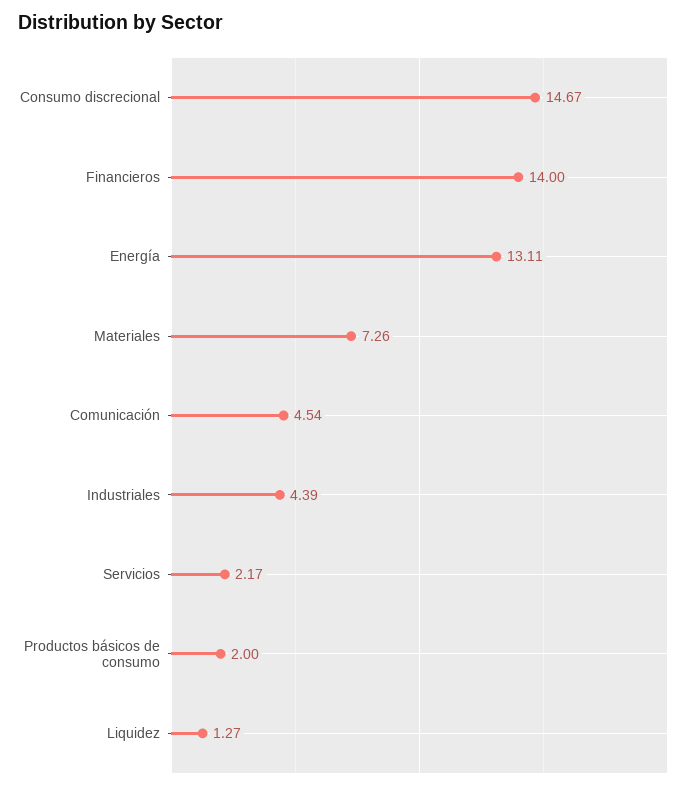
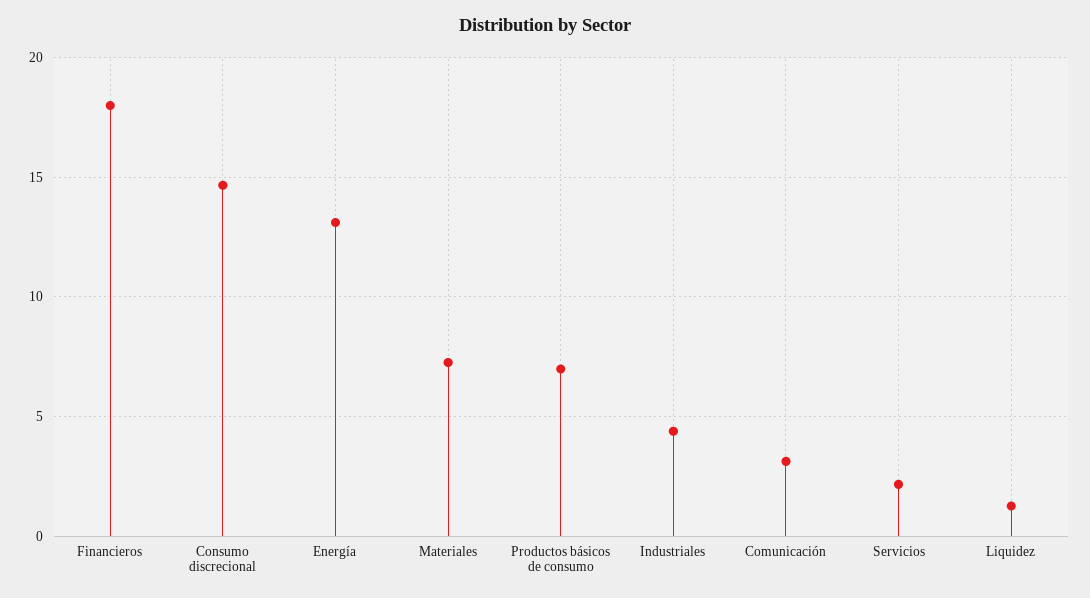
  {
    "Consumo discrecional": 14.67,
-   "Financieros": 14,
+   "Financieros": 18,
    "Energía": 13.11,
    "Materiales": 7.26,
-   "Comunicación": 4.54,
+   "Comunicación": 3,
    "Industriales": 4.39,
    "Servicios": 2.17,
-   "Productos básicos de consumo": 2,
+   "Productos básicos de consumo": 7,
    "Liquidez": 1.27
  }

